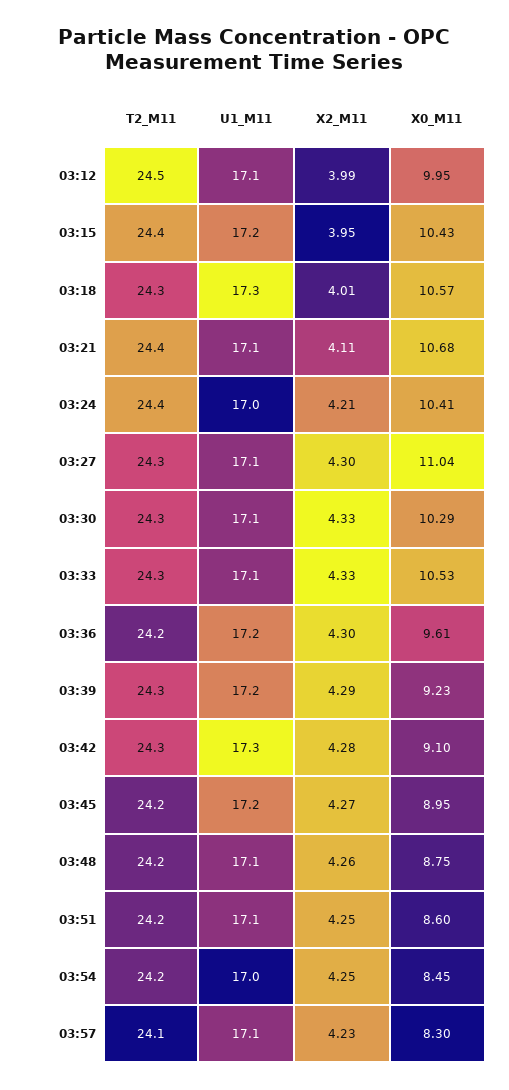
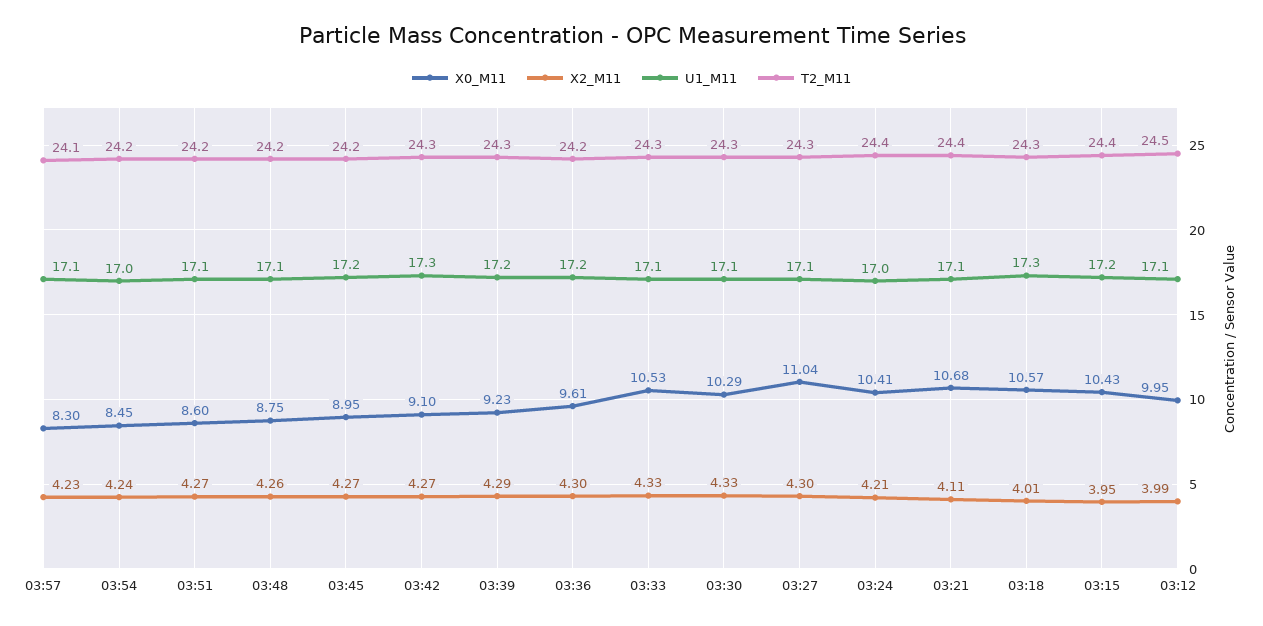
  {
    "T2_M11": {
      "03:12": 24.5,
      "03:15": 24.4,
      "03:18": 24.3,
      "03:21": 24.4,
      "03:24": 24.4,
      "03:27": 24.3,
      "03:30": 24.3,
      "03:33": 24.3,
      "03:36": 24.2,
      "03:39": 24.3,
      "03:42": 24.3,
      "03:45": 24.2,
      "03:48": 24.2,
      "03:51": 24.2,
      "03:54": 24.2,
      "03:57": 24.1
    },
    "U1_M11": {
      "03:12": 17.1,
      "03:15": 17.2,
      "03:18": 17.3,
      "03:21": 17.1,
      "03:24": 17,
      "03:27": 17.1,
      "03:30": 17.1,
      "03:33": 17.1,
      "03:36": 17.2,
      "03:39": 17.2,
      "03:42": 17.3,
      "03:45": 17.2,
      "03:48": 17.1,
      "03:51": 17.1,
      "03:54": 17,
      "03:57": 17.1
    },
    "X2_M11": {
      "03:12": 3.99,
      "03:15": 3.95,
      "03:18": 4.01,
      "03:21": 4.11,
      "03:24": 4.21,
      "03:27": 4.3,
      "03:30": 4.33,
      "03:33": 4.33,
      "03:36": 4.3,
      "03:39": 4.29,
-     "03:42": 4.28,
+     "03:42": 4.27,
      "03:45": 4.27,
      "03:48": 4.26,
-     "03:51": 4.25,
+     "03:51": 4.27,
-     "03:54": 4.25,
+     "03:54": 4.24,
      "03:57": 4.23
    },
    "X0_M11": {
      "03:12": 9.95,
      "03:15": 10.43,
      "03:18": 10.57,
      "03:21": 10.68,
      "03:24": 10.41,
      "03:27": 11.04,
      "03:30": 10.29,
      "03:33": 10.53,
      "03:36": 9.61,
      "03:39": 9.23,
      "03:42": 9.1,
      "03:45": 8.95,
      "03:48": 8.75,
      "03:51": 8.6,
      "03:54": 8.45,
      "03:57": 8.3
    }
  }

